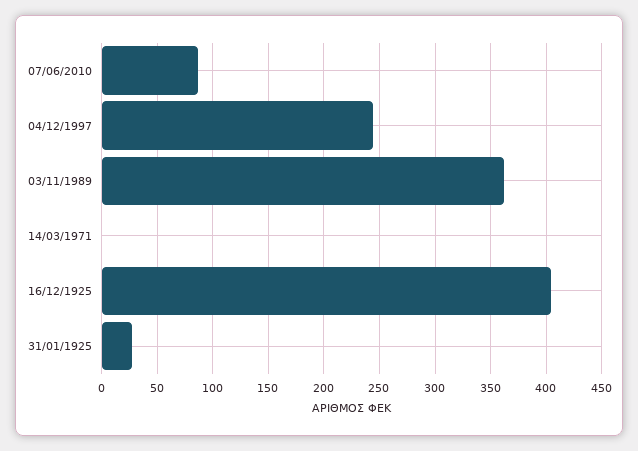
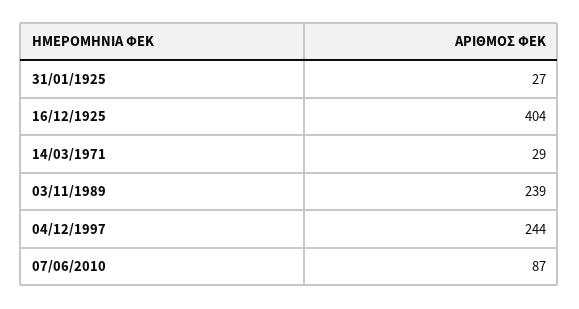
  {
    "07/06/2010": 87,
    "04/12/1997": 244,
-   "03/11/1989": 360,
+   "03/11/1989": 239,
-   "14/03/1971": 0,
+   "14/03/1971": 29,
    "16/12/1925": 404,
    "31/01/1925": 27
  }

